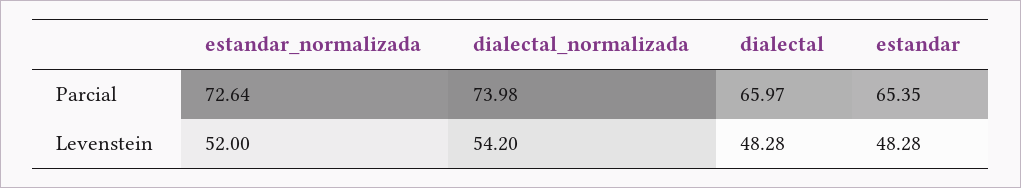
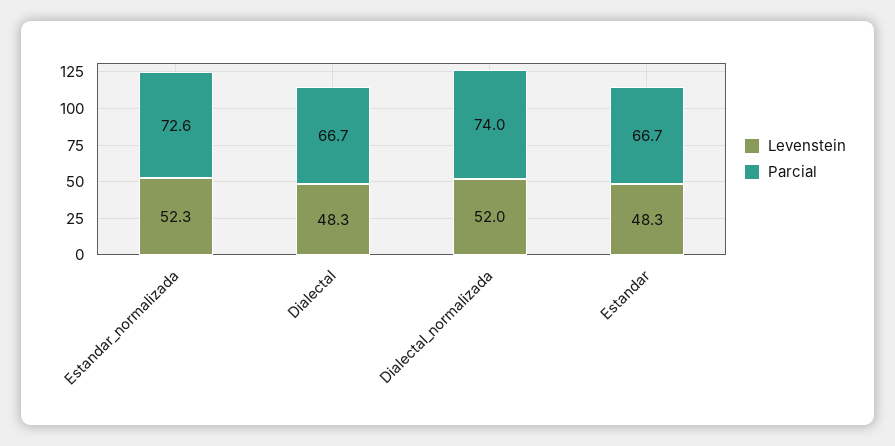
  {
    "Parcial": {
      "estandar_normalizada": 72.64,
      "dialectal_normalizada": 73.98,
-     "dialectal": 65.97,
+     "dialectal": 66.7,
-     "estandar": 65.35
+     "estandar": 66.7
    },
    "Levenstein": {
-     "estandar_normalizada": 52,
+     "estandar_normalizada": 52.3,
-     "dialectal_normalizada": 54.2,
+     "dialectal_normalizada": 52,
      "dialectal": 48.28,
      "estandar": 48.28
    }
  }

